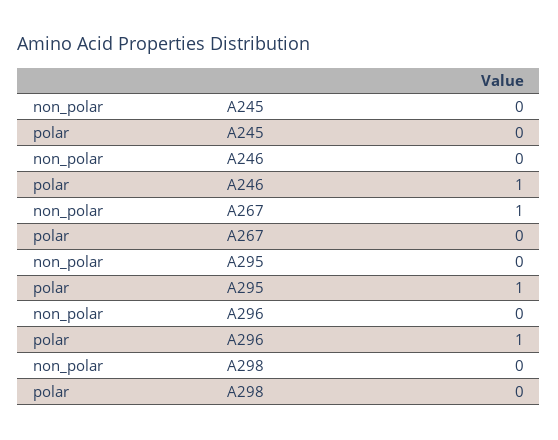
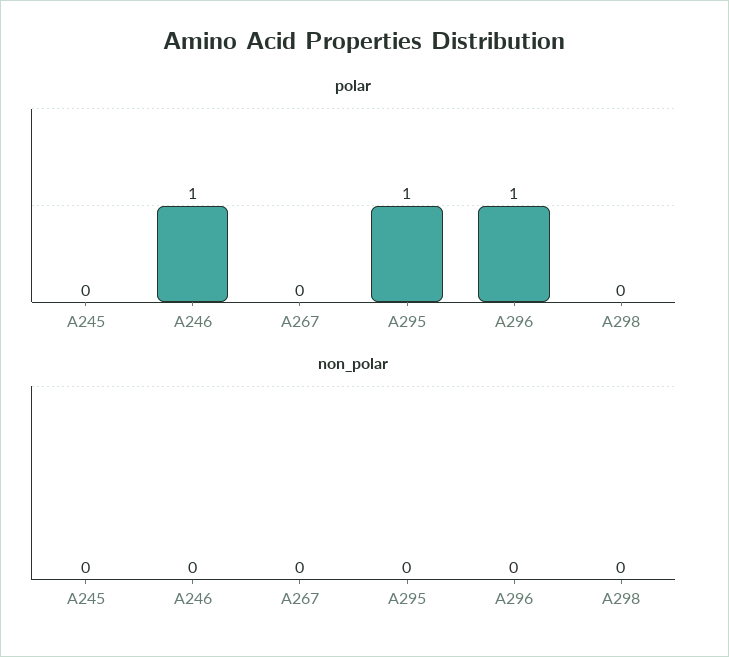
  {
    "non_polar": {
      "A245": 0,
      "A246": 0,
-     "A267": 1,
+     "A267": 0,
      "A295": 0,
      "A296": 0,
      "A298": 0
    },
    "polar": {
      "A245": 0,
      "A246": 1,
      "A267": 0,
      "A295": 1,
      "A296": 1,
      "A298": 0
    }
  }

